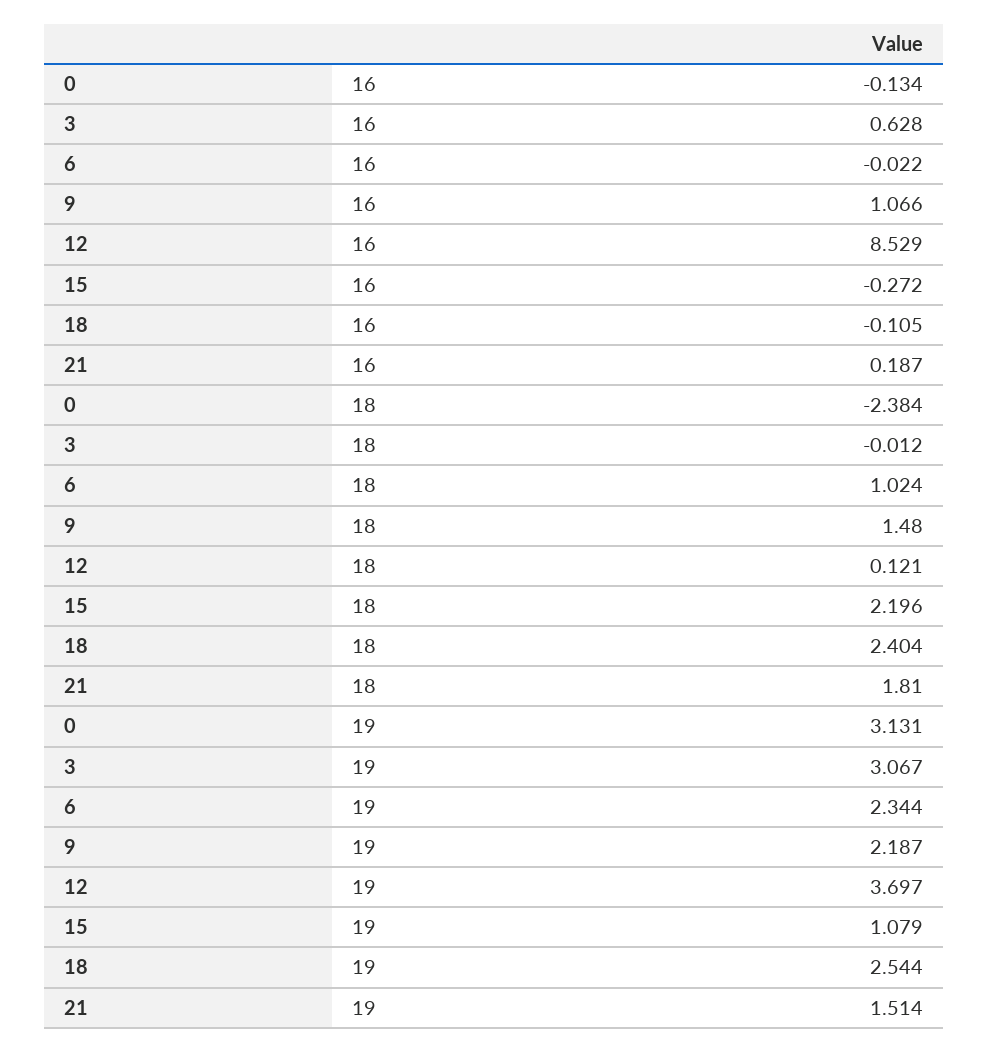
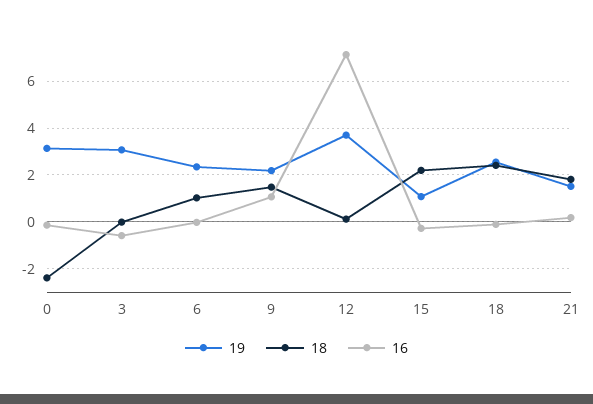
  {
    "16": {
      "0": -0.134,
-     "3": 0.628,
+     "3": -0.5,
      "6": -0.022,
      "9": 1.066,
-     "12": 8.529,
+     "12": 7,
      "15": -0.272,
      "18": -0.105,
      "21": 0.187
    },
    "18": {
      "0": -2.384,
      "3": -0.012,
      "6": 1.024,
      "9": 1.48,
      "12": 0.121,
      "15": 2.196,
      "18": 2.404,
      "21": 1.81
    },
    "19": {
      "0": 3.131,
      "3": 3.067,
      "6": 2.344,
      "9": 2.187,
      "12": 3.697,
      "15": 1.079,
      "18": 2.544,
      "21": 1.514
    }
  }

